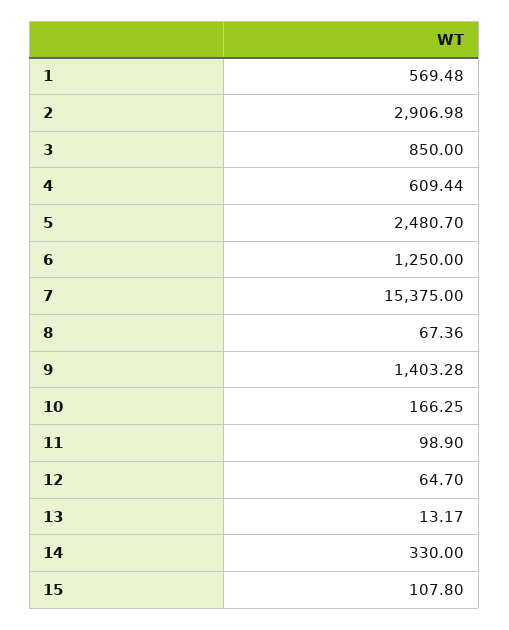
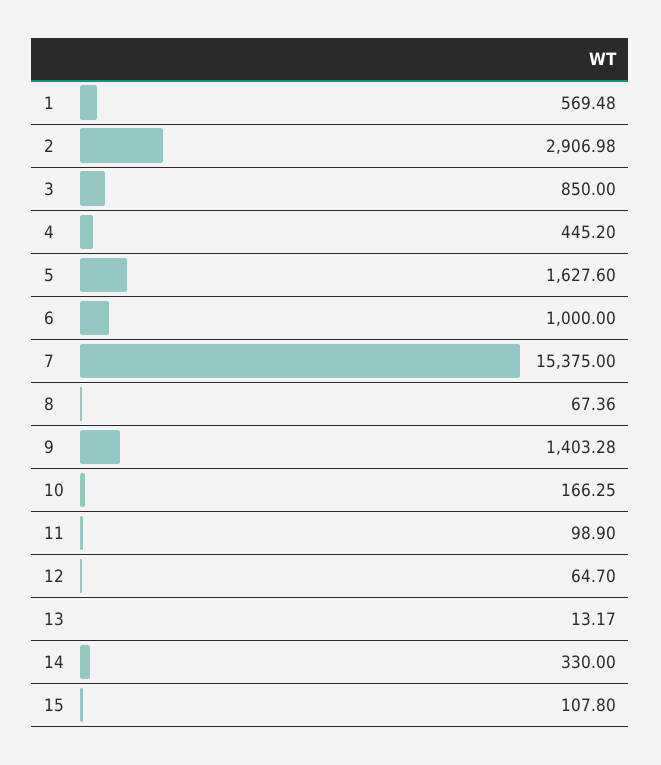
  {
    "1": 569.48,
    "2": 2906.98,
    "3": 850,
-   "4": 609.44,
+   "4": 445.2,
-   "5": 2480.7,
+   "5": 1627.6,
-   "6": 1250,
+   "6": 1000,
    "7": 15375,
    "8": 67.36,
    "9": 1403.28,
    "10": 166.25,
    "11": 98.9,
    "12": 64.7,
    "13": 13.17,
    "14": 330,
    "15": 107.8
  }

